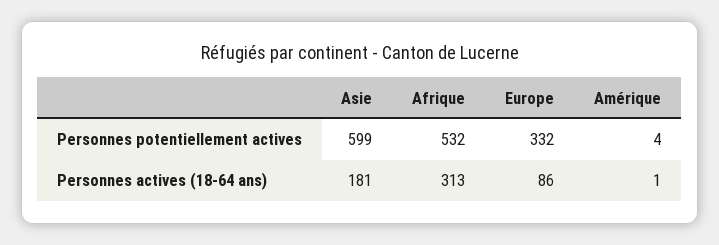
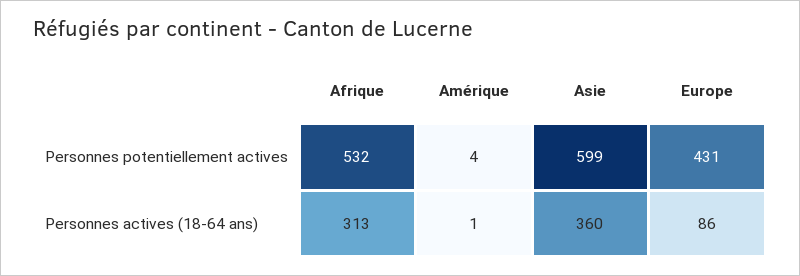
  {
    "Asie": {
      "Personnes potentiellement actives": 599,
-     "Personnes actives (18-64 ans)": 181
+     "Personnes actives (18-64 ans)": 360
    },
    "Afrique": {
      "Personnes potentiellement actives": 532,
      "Personnes actives (18-64 ans)": 313
    },
    "Europe": {
-     "Personnes potentiellement actives": 332,
+     "Personnes potentiellement actives": 431,
      "Personnes actives (18-64 ans)": 86
    },
    "Amérique": {
      "Personnes potentiellement actives": 4,
      "Personnes actives (18-64 ans)": 1
    }
  }

